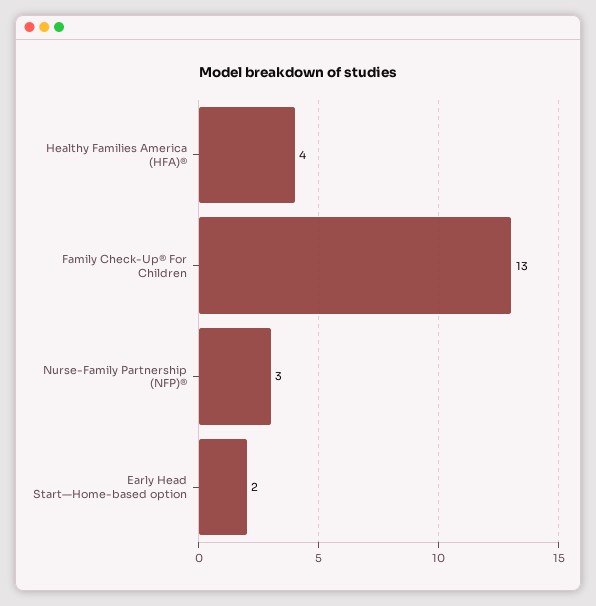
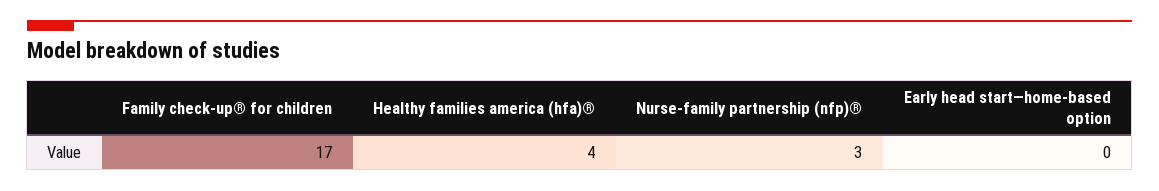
  {
    "Healthy Families America (HFA)®": 4,
-   "Family Check-Up® For Children": 13,
+   "Family Check-Up® For Children": 17,
    "Nurse-Family Partnership (NFP)®": 3,
-   "Early Head Start—Home-based option": 2
+   "Early Head Start—Home-based option": 0
  }

